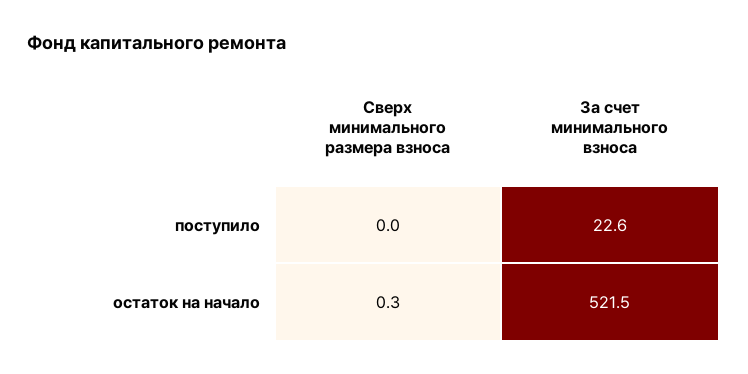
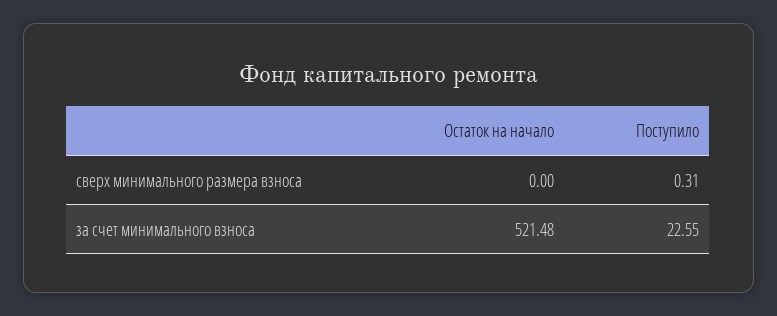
  {
    "Сверх минимального размера взноса": {
-     "поступило": 0,
+     "поступило": 0.31,
-     "остаток на начало": 0.3
+     "остаток на начало": 0
    },
    "За счет минимального взноса": {
      "поступило": 22.55,
      "остаток на начало": 521.48
    }
  }

